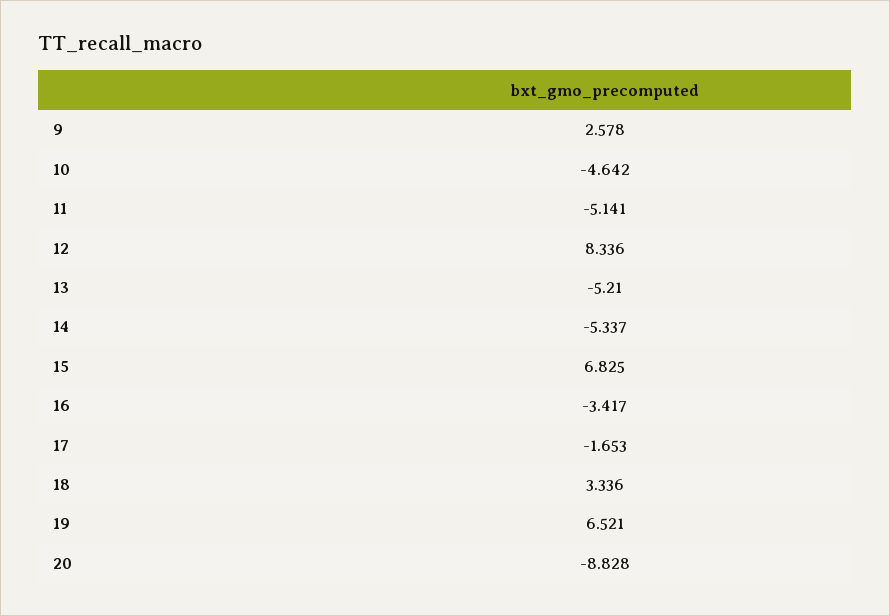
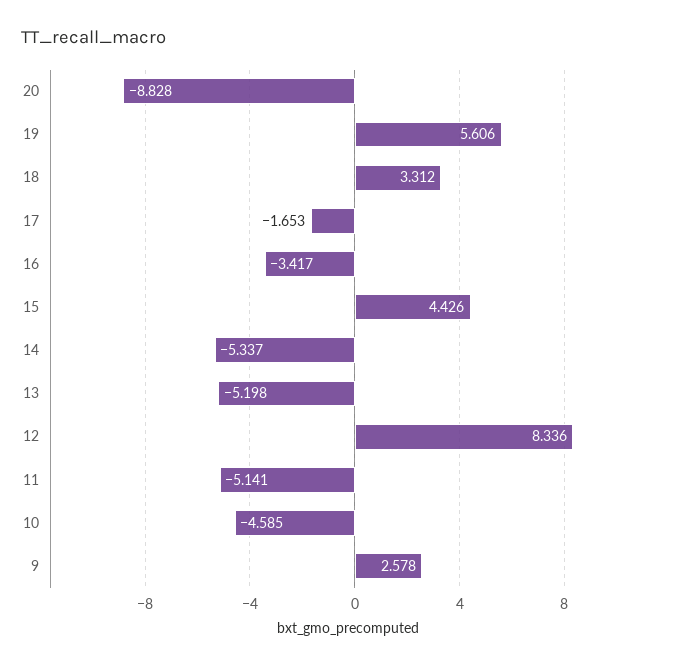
  {
    "9": 2.578,
-   "10": -4.642,
+   "10": -4.585,
    "11": -5.141,
    "12": 8.336,
-   "13": -5.21,
+   "13": -5.198,
    "14": -5.337,
-   "15": 6.825,
+   "15": 4.426,
    "16": -3.417,
    "17": -1.653,
-   "18": 3.336,
+   "18": 3.312,
-   "19": 6.521,
+   "19": 5.606,
    "20": -8.828
  }

